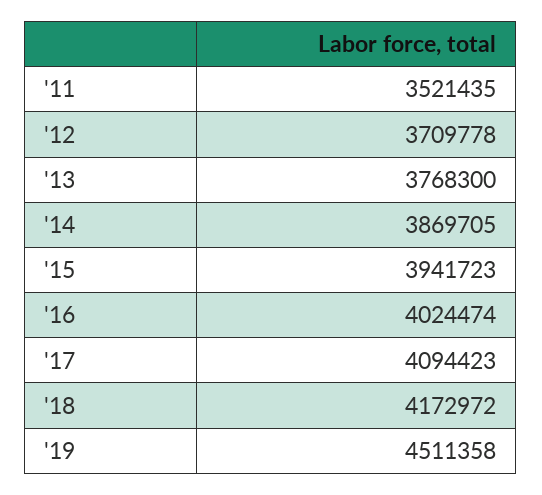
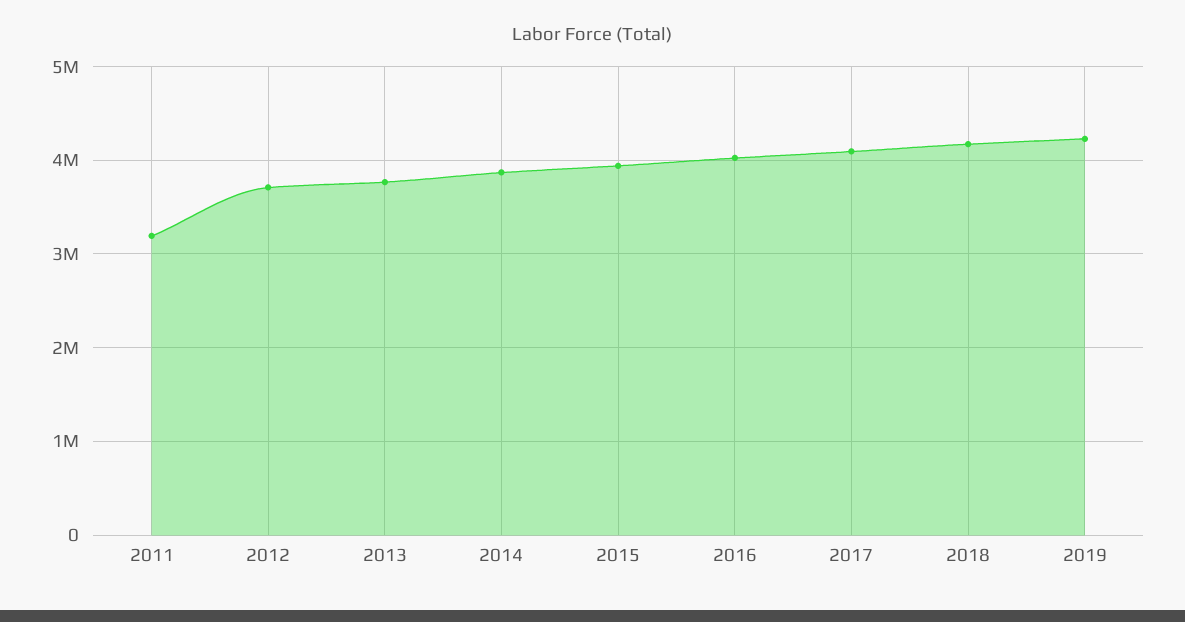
  {
-   "'11": 3521435,
+   "'11": 3200000,
    "'12": 3709778,
    "'13": 3768300,
    "'14": 3869705,
    "'15": 3941723,
    "'16": 4024474,
    "'17": 4094423,
    "'18": 4172972,
-   "'19": 4511358
+   "'19": 4200000
  }

